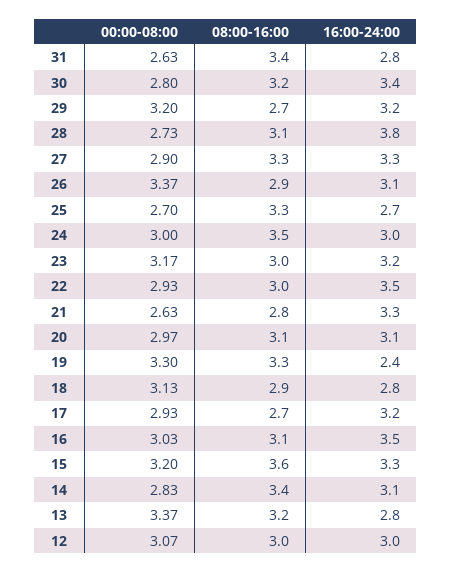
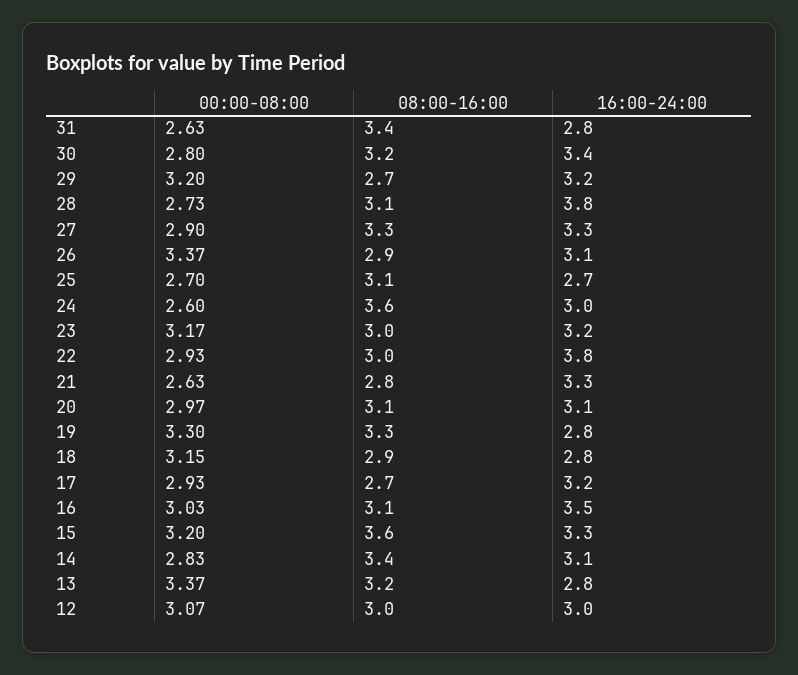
  {
    "00:00-08:00": {
      "31": 2.63,
      "30": 2.8,
      "29": 3.2,
      "28": 2.73,
      "27": 2.9,
      "26": 3.37,
      "25": 2.7,
-     "24": 3,
+     "24": 2.6,
      "23": 3.17,
      "22": 2.93,
      "21": 2.63,
      "20": 2.97,
      "19": 3.3,
-     "18": 3.13,
+     "18": 3.15,
      "17": 2.93,
      "16": 3.03,
      "15": 3.2,
      "14": 2.83,
      "13": 3.37,
      "12": 3.07
    },
    "08:00-16:00": {
      "31": 3.4,
      "30": 3.2,
      "29": 2.7,
      "28": 3.1,
      "27": 3.3,
      "26": 2.9,
-     "25": 3.3,
+     "25": 3.1,
-     "24": 3.5,
+     "24": 3.6,
      "23": 3,
      "22": 3,
      "21": 2.8,
      "20": 3.1,
      "19": 3.3,
      "18": 2.9,
      "17": 2.7,
      "16": 3.1,
      "15": 3.6,
      "14": 3.4,
      "13": 3.2,
      "12": 3
    },
    "16:00-24:00": {
      "31": 2.8,
      "30": 3.4,
      "29": 3.2,
      "28": 3.8,
      "27": 3.3,
      "26": 3.1,
      "25": 2.7,
      "24": 3,
      "23": 3.2,
-     "22": 3.5,
+     "22": 3.8,
      "21": 3.3,
      "20": 3.1,
-     "19": 2.4,
+     "19": 2.8,
      "18": 2.8,
      "17": 3.2,
      "16": 3.5,
      "15": 3.3,
      "14": 3.1,
      "13": 2.8,
      "12": 3
    }
  }

